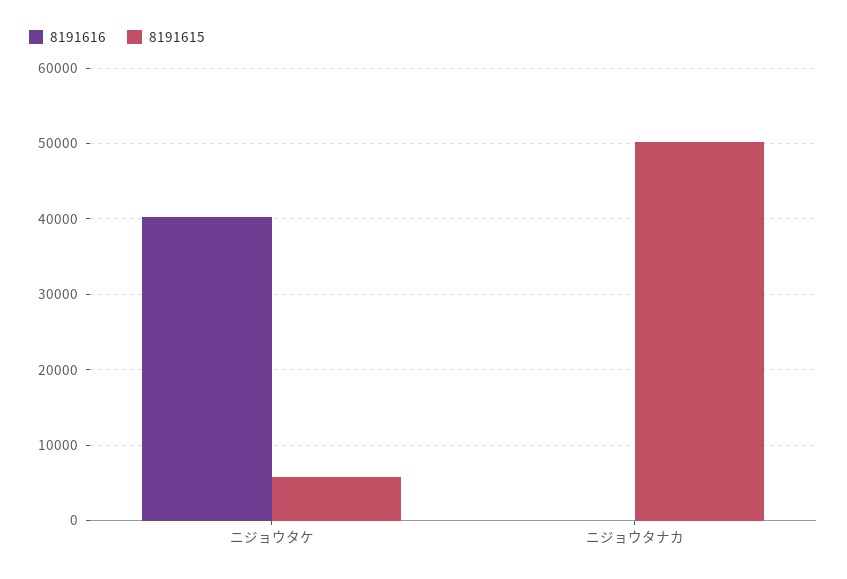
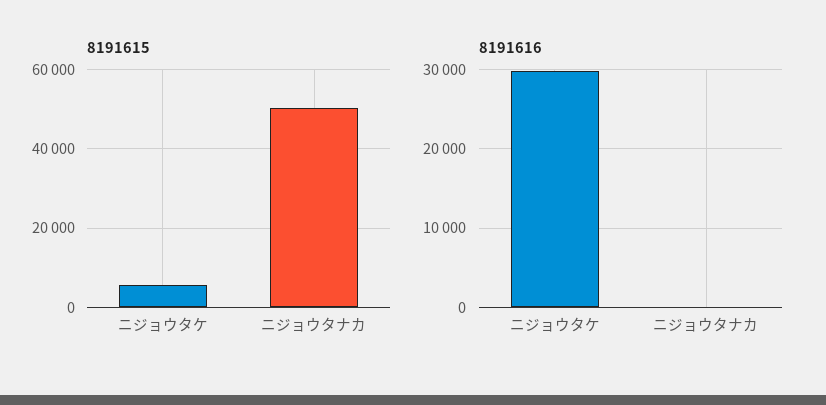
  {
    "8191616": {
-     "ニジョウタケ": 40000,
+     "ニジョウタケ": 30000,
      "ニジョウタナカ": 0
    },
    "8191615": {
      "ニジョウタケ": 6000,
      "ニジョウタナカ": 50000
    }
  }

